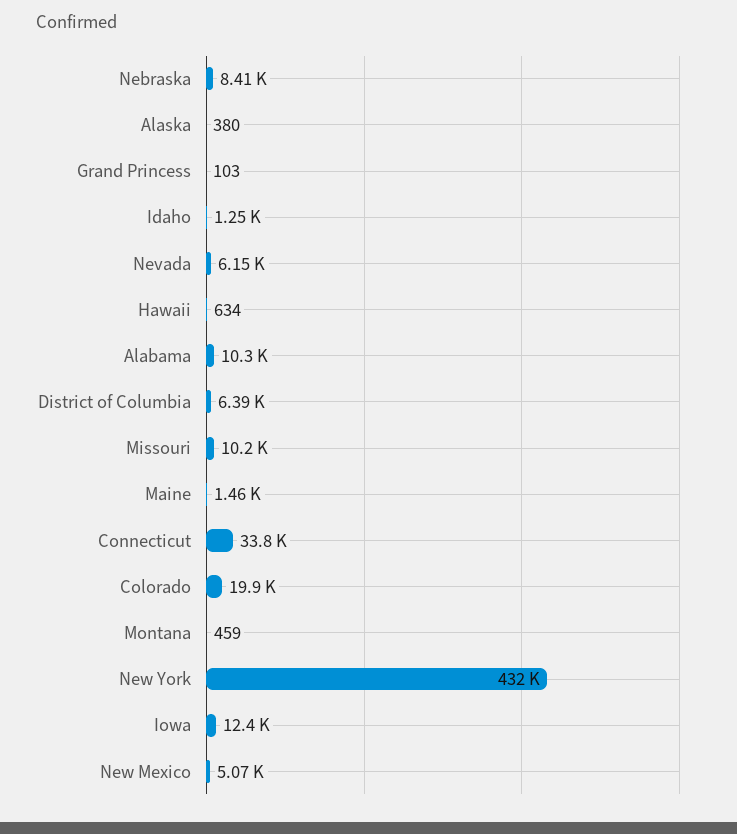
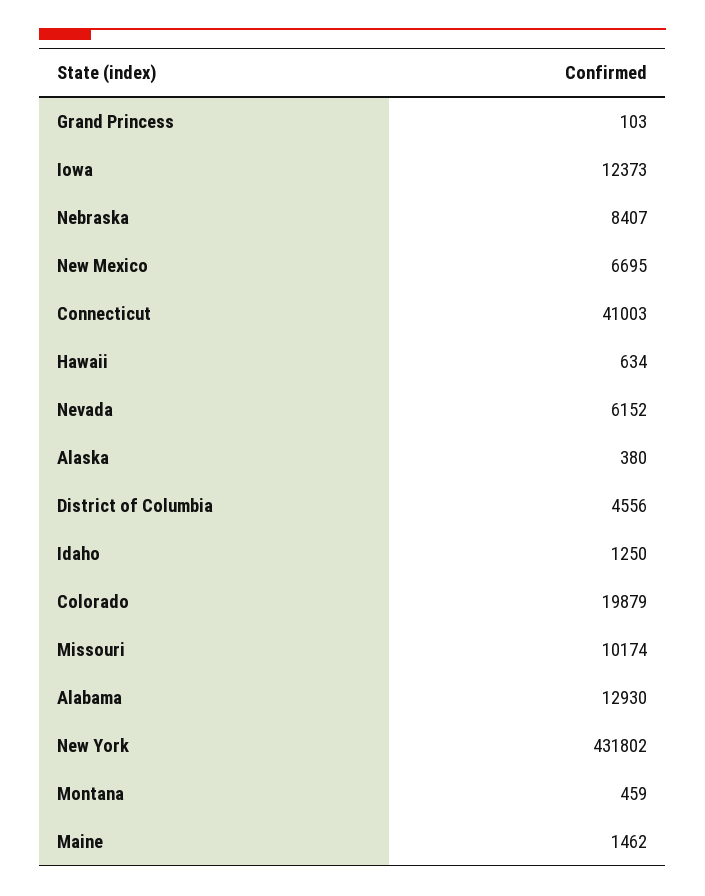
  {
    "Nebraska": 8407,
    "Alaska": 380,
    "Grand Princess": 103,
    "Idaho": 1250,
    "Nevada": 6152,
    "Hawaii": 634,
-   "Alabama": 10300,
+   "Alabama": 12930,
-   "District of Columbia": 6390,
+   "District of Columbia": 4556,
    "Missouri": 10174,
    "Maine": 1462,
-   "Connecticut": 33800,
+   "Connecticut": 41003,
    "Colorado": 19879,
    "Montana": 459,
    "New York": 431802,
    "Iowa": 12373,
-   "New Mexico": 5070
+   "New Mexico": 6695
  }

